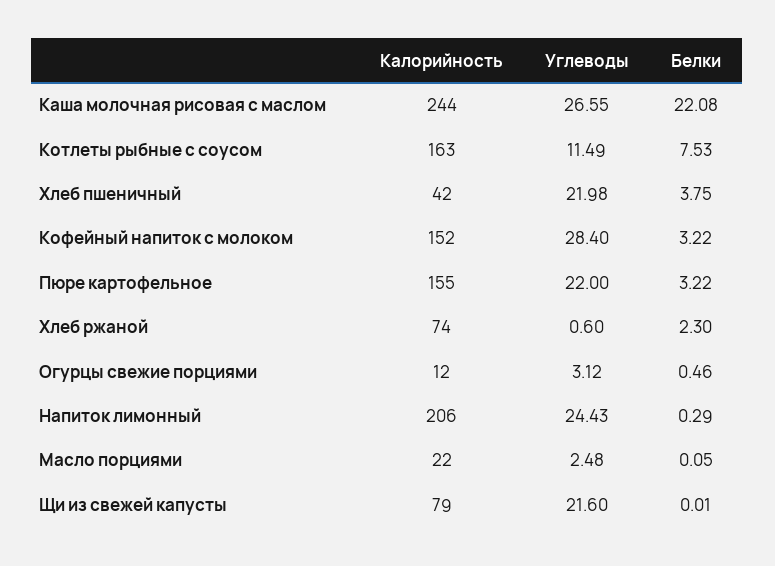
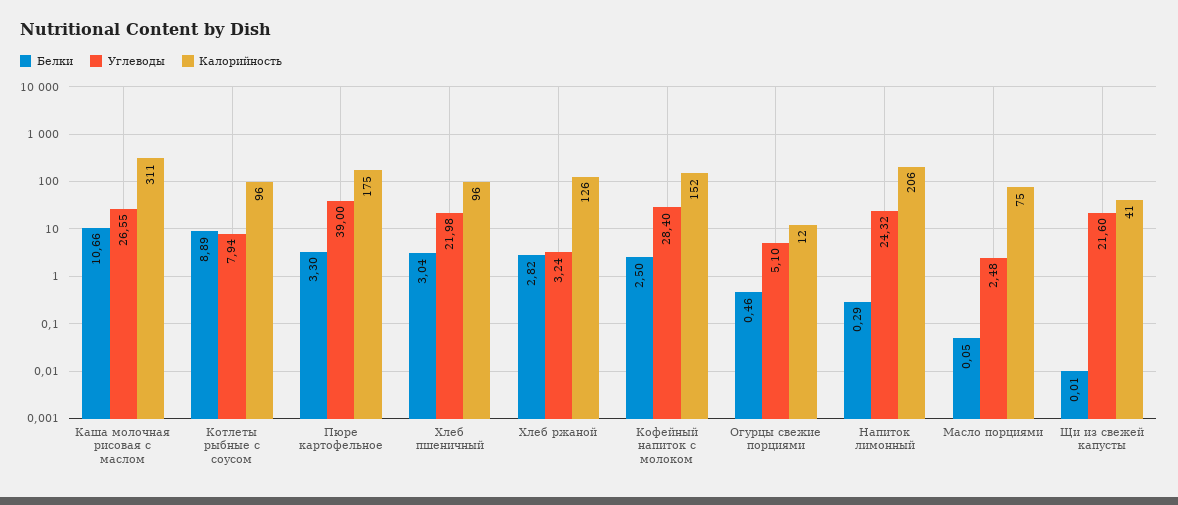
  {
    "Калорийность": {
-     "Каша молочная рисовая с маслом": 244,
+     "Каша молочная рисовая с маслом": 311,
-     "Котлеты рыбные с соусом": 163,
+     "Котлеты рыбные с соусом": 96,
-     "Хлеб пшеничный": 42,
+     "Хлеб пшеничный": 96,
      "Кофейный напиток с молоком": 152,
-     "Пюре картофельное": 155,
+     "Пюре картофельное": 175,
-     "Хлеб ржаной": 74,
+     "Хлеб ржаной": 126,
      "Огурцы свежие порциями": 12,
      "Напиток лимонный": 206,
-     "Масло порциями": 22,
+     "Масло порциями": 75,
-     "Щи из свежей капусты": 79
+     "Щи из свежей капусты": 41
    },
    "Углеводы": {
      "Каша молочная рисовая с маслом": 26.55,
-     "Котлеты рыбные с соусом": 11.49,
+     "Котлеты рыбные с соусом": 7.94,
      "Хлеб пшеничный": 21.98,
      "Кофейный напиток с молоком": 28.4,
-     "Пюре картофельное": 22,
+     "Пюре картофельное": 39,
-     "Хлеб ржаной": 0.6,
+     "Хлеб ржаной": 3.24,
-     "Огурцы свежие порциями": 3.12,
+     "Огурцы свежие порциями": 5.1,
-     "Напиток лимонный": 24.43,
+     "Напиток лимонный": 24.32,
      "Масло порциями": 2.48,
      "Щи из свежей капусты": 21.6
    },
    "Белки": {
-     "Каша молочная рисовая с маслом": 22.08,
+     "Каша молочная рисовая с маслом": 10.66,
-     "Котлеты рыбные с соусом": 7.53,
+     "Котлеты рыбные с соусом": 8.89,
-     "Хлеб пшеничный": 3.75,
+     "Хлеб пшеничный": 3.04,
-     "Кофейный напиток с молоком": 3.22,
+     "Кофейный напиток с молоком": 2.5,
-     "Пюре картофельное": 3.22,
+     "Пюре картофельное": 3.3,
-     "Хлеб ржаной": 2.3,
+     "Хлеб ржаной": 2.82,
      "Огурцы свежие порциями": 0.46,
      "Напиток лимонный": 0.29,
      "Масло порциями": 0.05,
      "Щи из свежей капусты": 0.01
    }
  }

